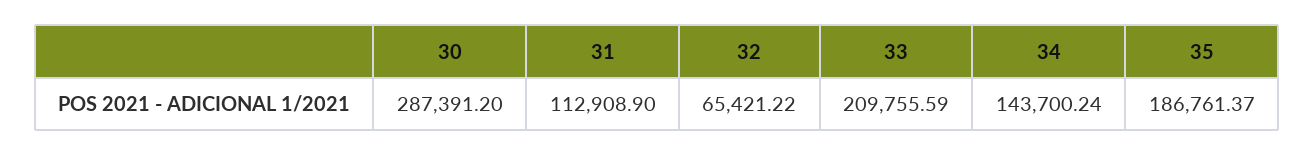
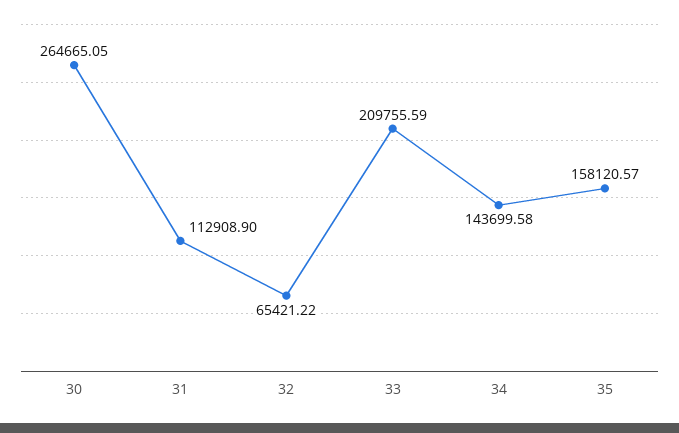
  {
-   "30": 287391.2,
+   "30": 264665.05,
    "31": 112908.9,
    "32": 65421.22,
    "33": 209755.59,
-   "34": 143700.24,
+   "34": 143699.58,
-   "35": 186761.37
+   "35": 158120.57
  }

